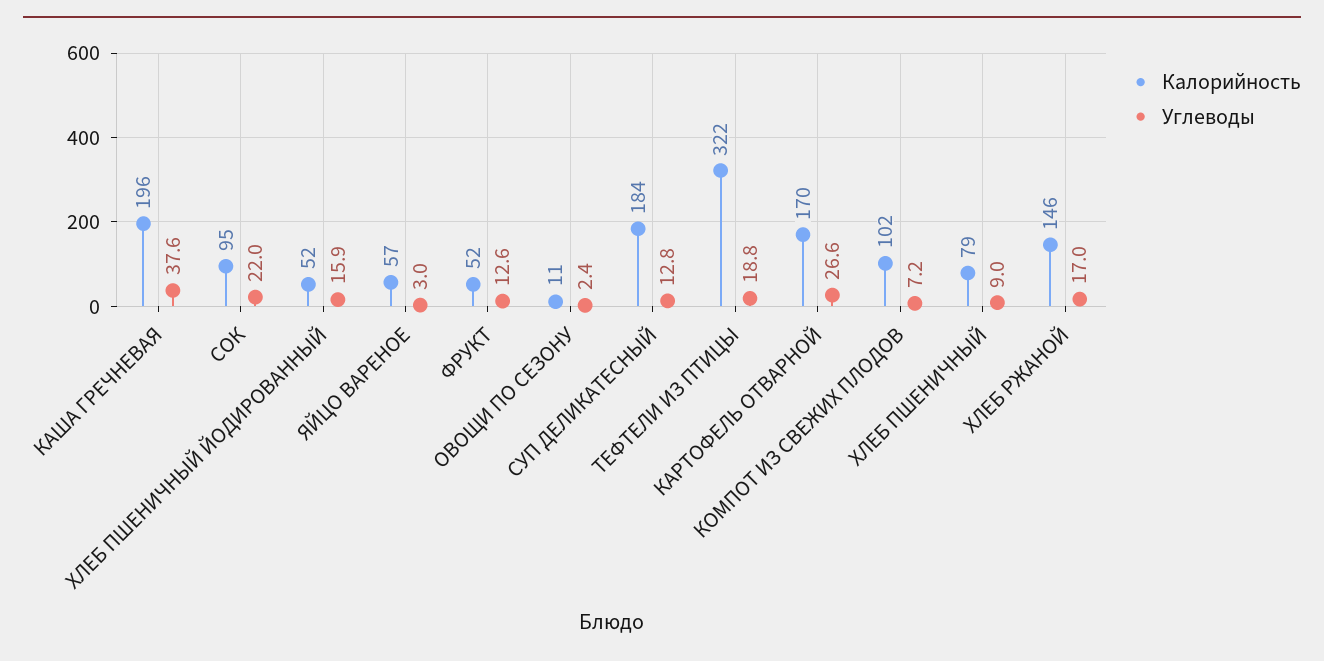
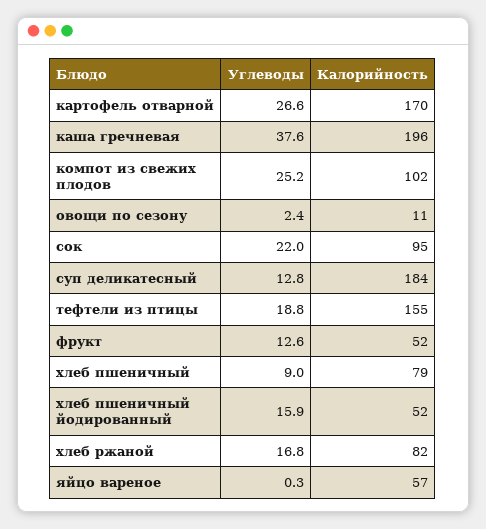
  {
    "Калорийность": {
      "КАША ГРЕЧНЕВАЯ": 196,
      "СОК": 95,
      "ХЛЕБ ПШЕНИЧНЫЙ ЙОДИРОВАННЫЙ": 52,
      "ЯЙЦО ВАРЕНОЕ": 57,
      "ФРУКТ": 52,
      "ОВОЩИ ПО СЕЗОНУ": 11,
      "СУП ДЕЛИКАТЕСНЫЙ": 184,
-     "ТЕФТЕЛИ ИЗ ПТИЦЫ": 322,
+     "ТЕФТЕЛИ ИЗ ПТИЦЫ": 155,
      "КАРТОФЕЛЬ ОТВАРНОЙ": 170,
      "КОМПОТ ИЗ СВЕЖИХ ПЛОДОВ": 102,
      "ХЛЕБ ПШЕНИЧНЫЙ": 79,
-     "ХЛЕБ РЖАНОЙ": 146
+     "ХЛЕБ РЖАНОЙ": 82
    },
    "Углеводы": {
      "КАША ГРЕЧНЕВАЯ": 37.6,
      "СОК": 22,
      "ХЛЕБ ПШЕНИЧНЫЙ ЙОДИРОВАННЫЙ": 15.9,
-     "ЯЙЦО ВАРЕНОЕ": 3,
+     "ЯЙЦО ВАРЕНОЕ": 0.3,
      "ФРУКТ": 12.6,
      "ОВОЩИ ПО СЕЗОНУ": 2.4,
      "СУП ДЕЛИКАТЕСНЫЙ": 12.8,
      "ТЕФТЕЛИ ИЗ ПТИЦЫ": 18.8,
      "КАРТОФЕЛЬ ОТВАРНОЙ": 26.6,
-     "КОМПОТ ИЗ СВЕЖИХ ПЛОДОВ": 7.2,
+     "КОМПОТ ИЗ СВЕЖИХ ПЛОДОВ": 25.2,
      "ХЛЕБ ПШЕНИЧНЫЙ": 9,
-     "ХЛЕБ РЖАНОЙ": 17
+     "ХЛЕБ РЖАНОЙ": 16.8
    }
  }

